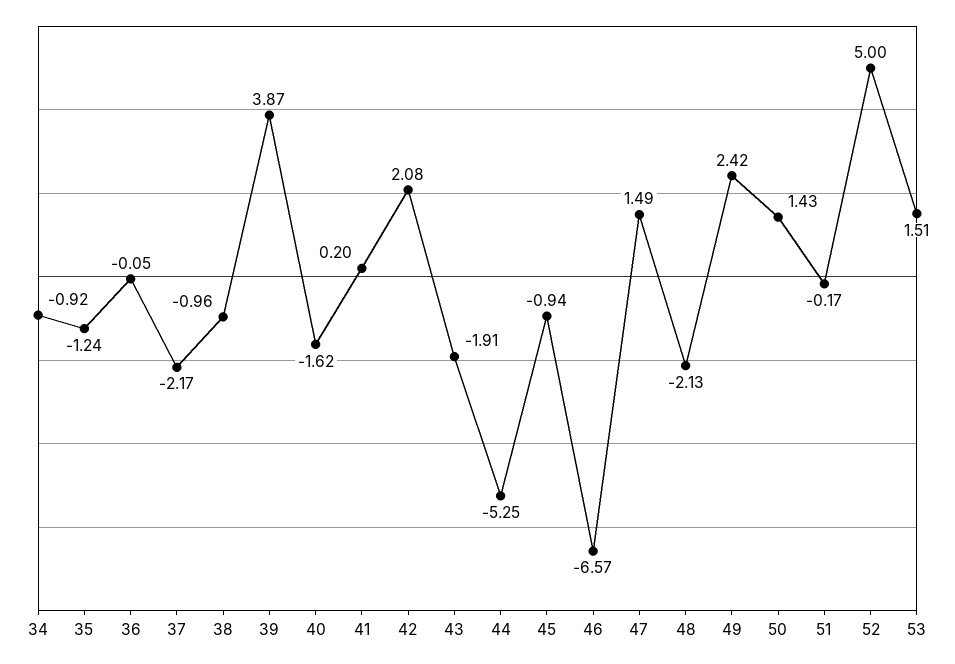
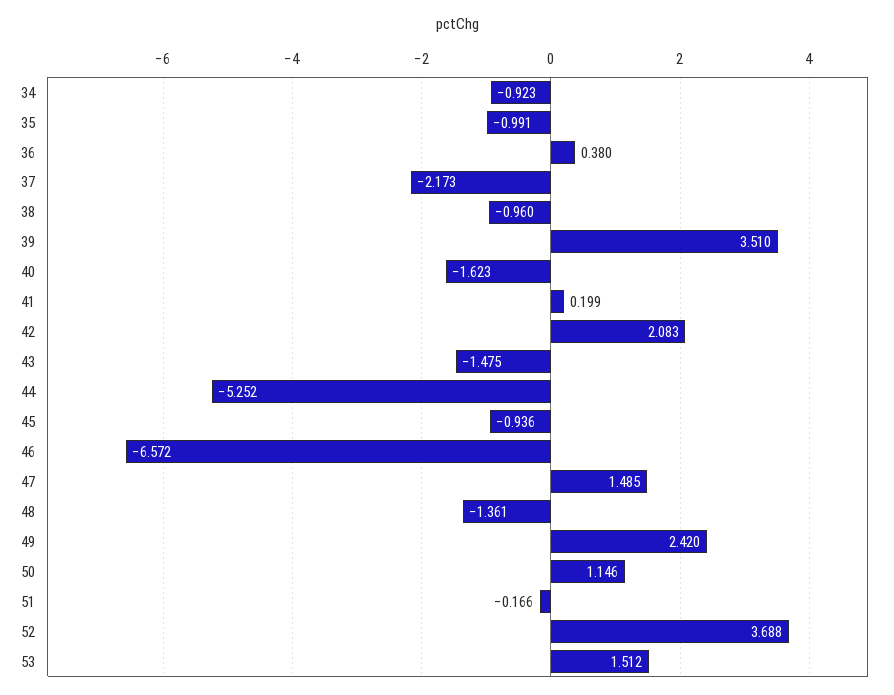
  {
    "34": -0.923,
-   "35": -1.24,
+   "35": -0.991,
-   "36": -0.05,
+   "36": 0.38,
    "37": -2.173,
    "38": -0.96,
-   "39": 3.87,
+   "39": 3.51,
    "40": -1.623,
    "41": 0.199,
    "42": 2.083,
-   "43": -1.91,
+   "43": -1.475,
    "44": -5.252,
    "45": -0.936,
    "46": -6.572,
    "47": 1.485,
-   "48": -2.13,
+   "48": -1.361,
    "49": 2.42,
-   "50": 1.43,
+   "50": 1.146,
    "51": -0.166,
-   "52": 5,
+   "52": 3.688,
    "53": 1.512
  }

